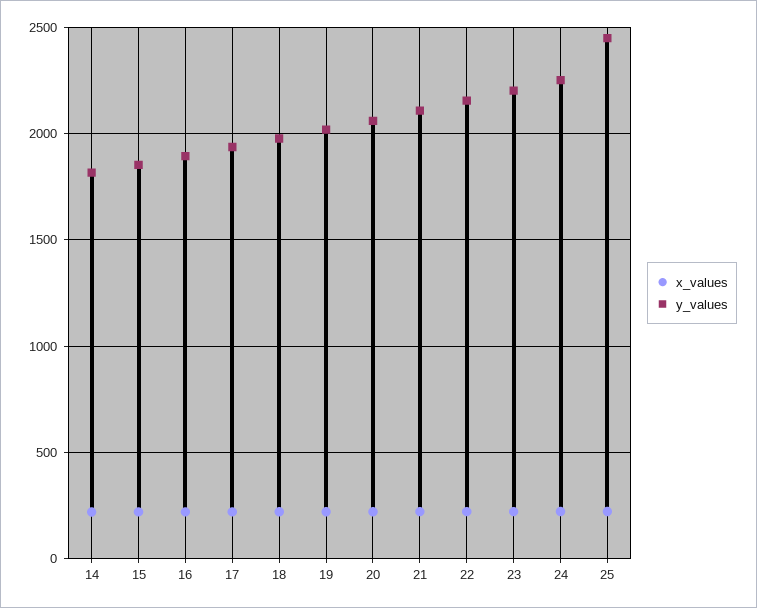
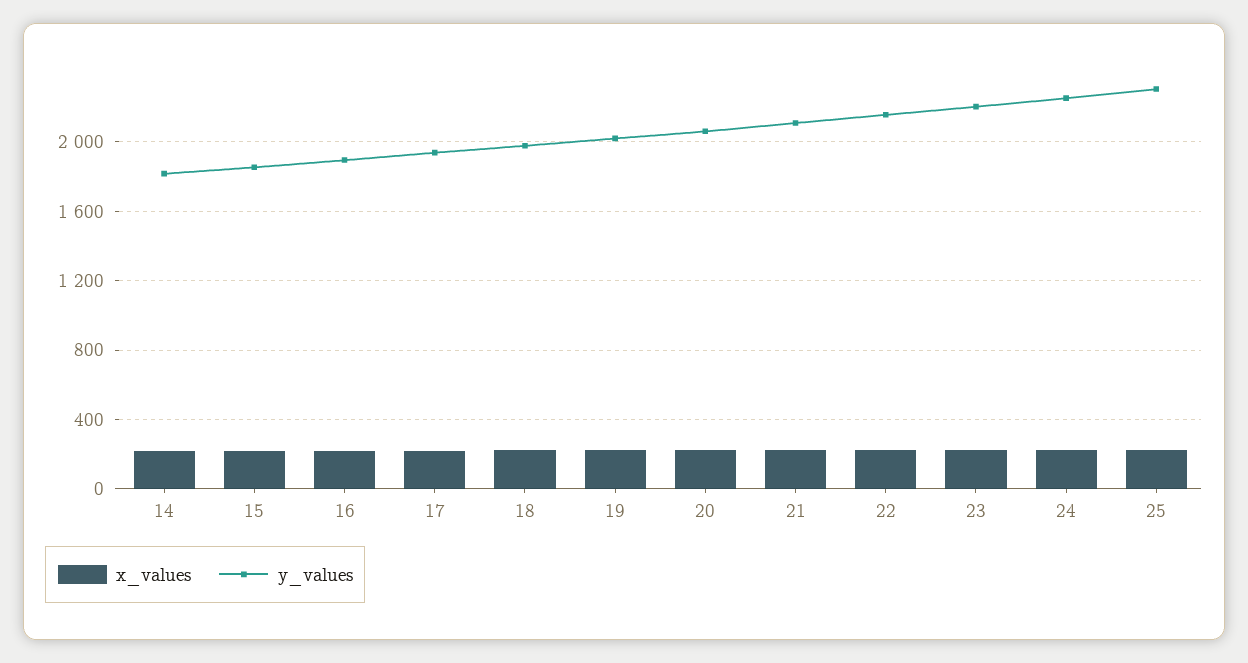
  {
    "x_values": {
      "14": 200,
      "15": 200,
      "16": 200,
      "17": 200,
      "18": 200,
      "19": 200,
      "20": 200,
      "21": 200,
      "22": 200,
      "23": 200,
      "24": 200,
      "25": 200
    },
    "y_values": {
      "14": 1800,
      "15": 1850,
      "16": 1900,
      "17": 1950,
      "18": 2000,
      "19": 2000,
      "20": 2050,
      "21": 2100,
      "22": 2150,
      "23": 2200,
      "24": 2250,
-     "25": 2450
+     "25": 2300
    }
  }

